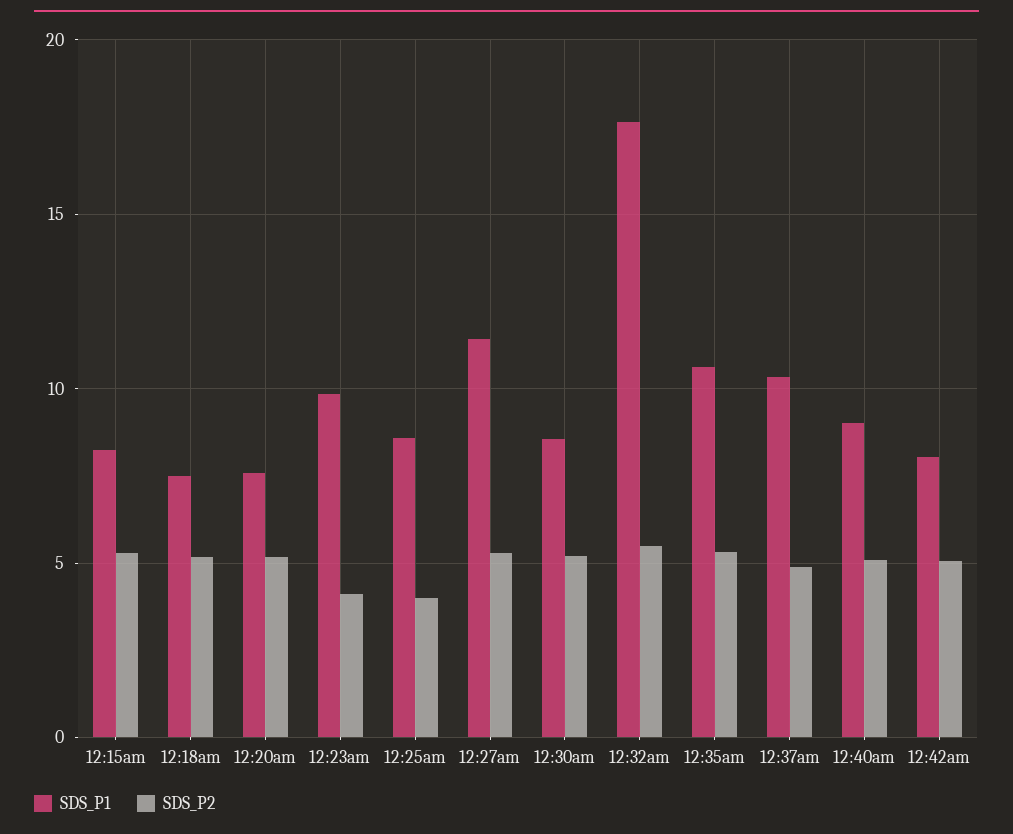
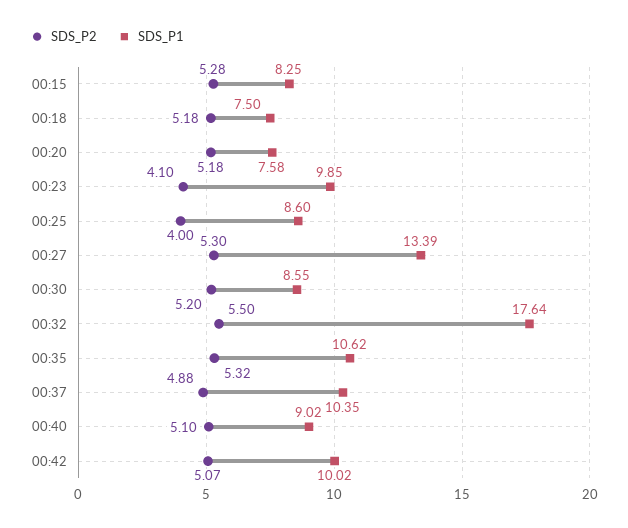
  {
    "SDS_P1": {
      "12:15am": 8.25,
      "12:18am": 7.5,
      "12:20am": 7.58,
      "12:23am": 9.85,
      "12:25am": 8.6,
-     "12:27am": 11.5,
+     "12:27am": 13.39,
      "12:30am": 8.55,
      "12:32am": 17.64,
      "12:35am": 10.62,
      "12:37am": 10.35,
      "12:40am": 9.02,
-     "12:42am": 8
+     "12:42am": 10.02
    },
    "SDS_P2": {
      "12:15am": 5.28,
      "12:18am": 5.18,
      "12:20am": 5.18,
      "12:23am": 4.1,
      "12:25am": 4,
      "12:27am": 5.3,
      "12:30am": 5.2,
      "12:32am": 5.5,
      "12:35am": 5.32,
      "12:37am": 4.88,
      "12:40am": 5.1,
      "12:42am": 5.07
    }
  }

